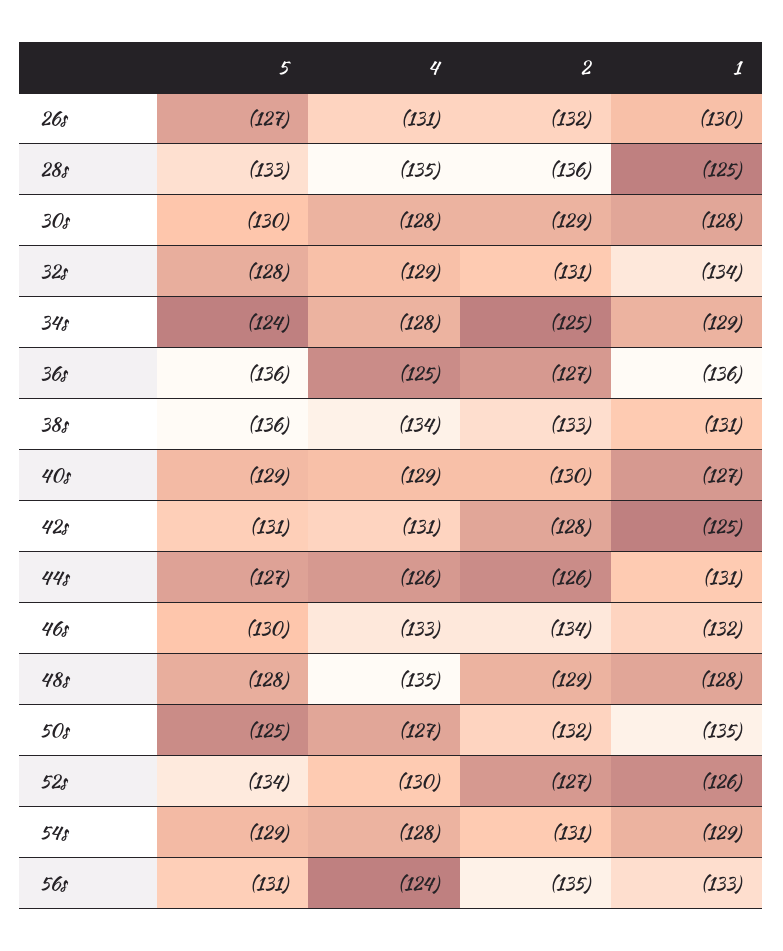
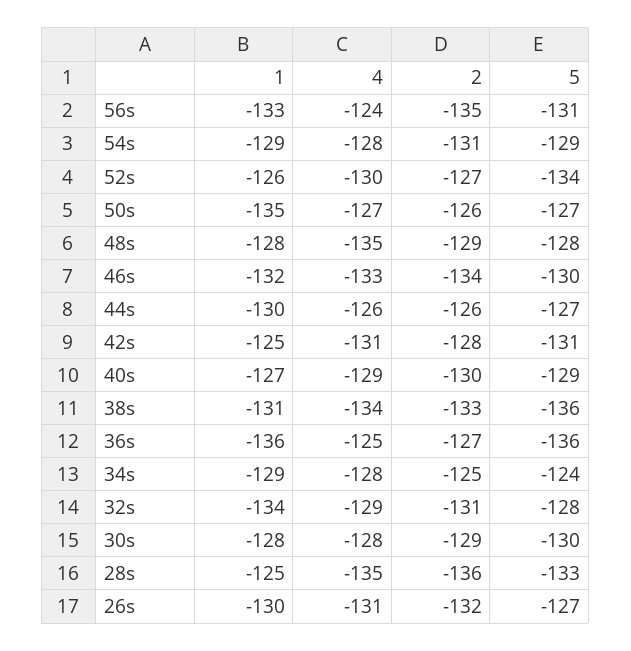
  {
    "5": {
      "26s": -127,
      "28s": -133,
      "30s": -130,
      "32s": -128,
      "34s": -124,
      "36s": -136,
      "38s": -136,
      "40s": -129,
      "42s": -131,
      "44s": -127,
      "46s": -130,
      "48s": -128,
-     "50s": -125,
+     "50s": -127,
      "52s": -134,
      "54s": -129,
      "56s": -131
    },
    "4": {
      "26s": -131,
      "28s": -135,
      "30s": -128,
      "32s": -129,
      "34s": -128,
      "36s": -125,
      "38s": -134,
      "40s": -129,
      "42s": -131,
      "44s": -126,
      "46s": -133,
      "48s": -135,
      "50s": -127,
      "52s": -130,
      "54s": -128,
      "56s": -124
    },
    "2": {
      "26s": -132,
      "28s": -136,
      "30s": -129,
      "32s": -131,
      "34s": -125,
      "36s": -127,
      "38s": -133,
      "40s": -130,
      "42s": -128,
      "44s": -126,
      "46s": -134,
      "48s": -129,
-     "50s": -132,
+     "50s": -126,
      "52s": -127,
      "54s": -131,
      "56s": -135
    },
    "1": {
      "26s": -130,
      "28s": -125,
      "30s": -128,
      "32s": -134,
      "34s": -129,
      "36s": -136,
      "38s": -131,
      "40s": -127,
      "42s": -125,
-     "44s": -131,
+     "44s": -130,
      "46s": -132,
      "48s": -128,
      "50s": -135,
      "52s": -126,
      "54s": -129,
      "56s": -133
    }
  }

